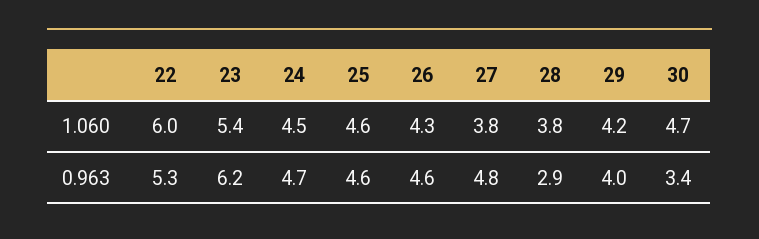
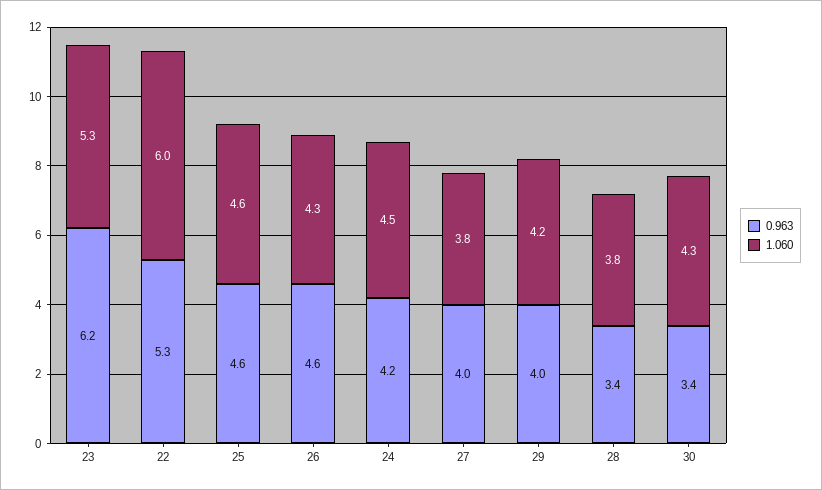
  {
    "1.060": {
      "22": 6,
-     "23": 5.4,
+     "23": 5.3,
      "24": 4.5,
      "25": 4.6,
      "26": 4.3,
      "27": 3.8,
      "28": 3.8,
      "29": 4.2,
-     "30": 4.7
+     "30": 4.3
    },
    "0.963": {
      "22": 5.3,
      "23": 6.2,
-     "24": 4.7,
+     "24": 4.2,
      "25": 4.6,
      "26": 4.6,
-     "27": 4.8,
+     "27": 4,
-     "28": 2.9,
+     "28": 3.4,
      "29": 4,
      "30": 3.4
    }
  }

